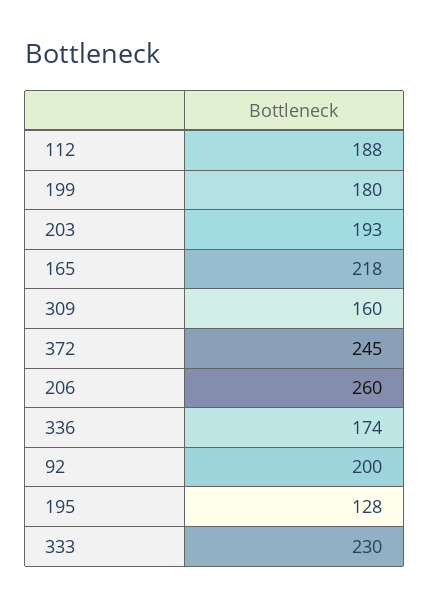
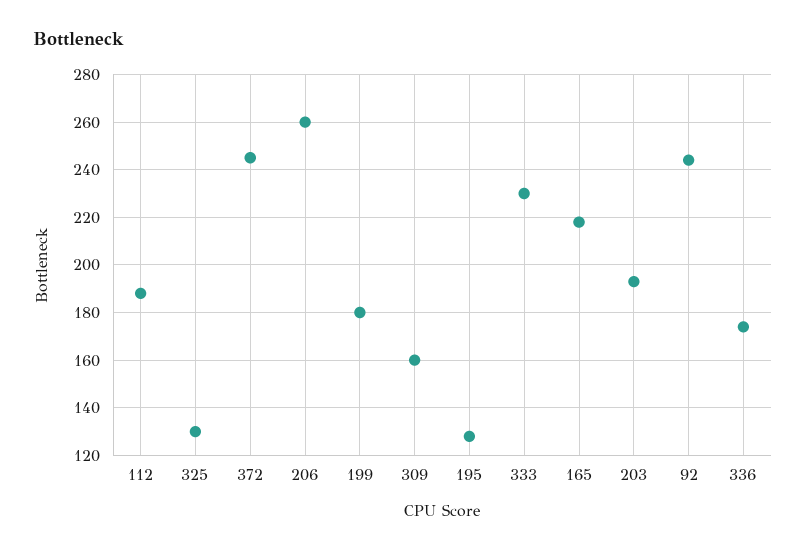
  {
    "112": 188,
    "199": 180,
    "203": 193,
    "165": 218,
    "309": 160,
    "372": 245,
    "206": 260,
    "336": 174,
-   "92": 200,
+   "92": 245,
    "195": 128,
-   "333": 230
+   "333": 230,
+   "325": 130
  }

